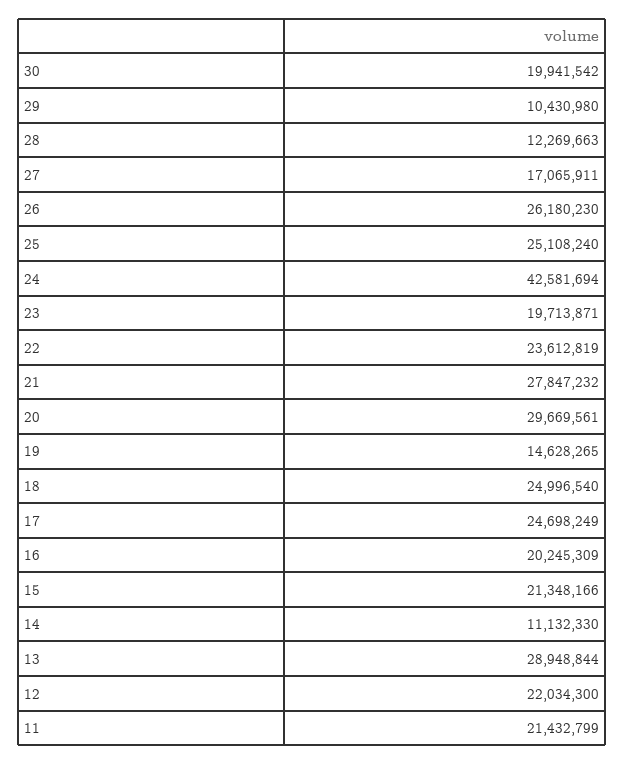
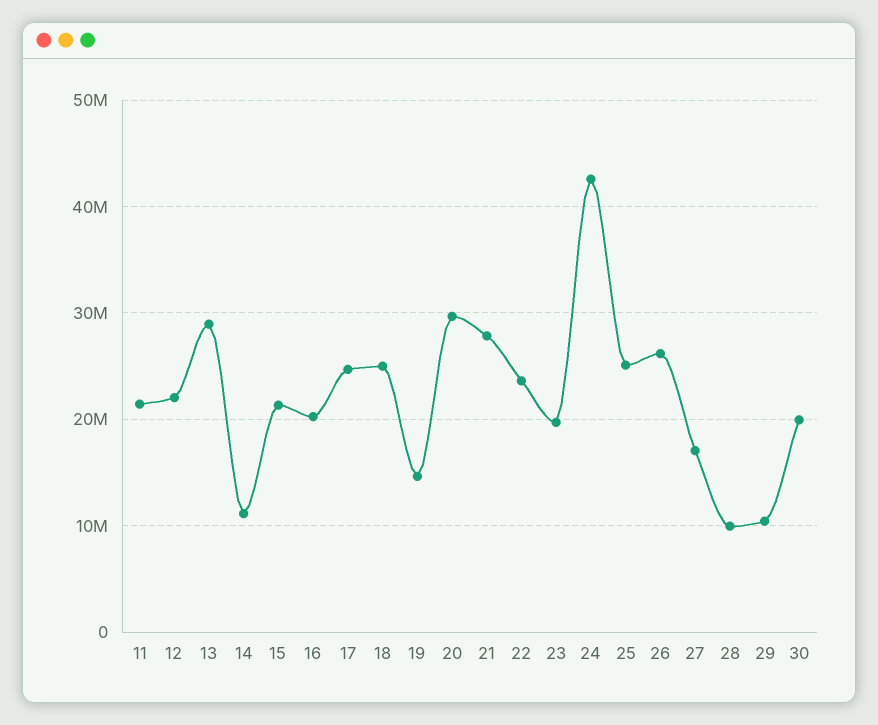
  {
    "30": 19941542,
    "29": 10430980,
-   "28": 12269663,
+   "28": 10000000,
    "27": 17065911,
    "26": 26180230,
    "25": 25108240,
    "24": 42581694,
    "23": 19713871,
    "22": 23612819,
    "21": 27847232,
    "20": 29669561,
    "19": 14628265,
    "18": 24996540,
    "17": 24698249,
    "16": 20245309,
    "15": 21348166,
    "14": 11132330,
    "13": 28948844,
    "12": 22034300,
    "11": 21432799
  }

